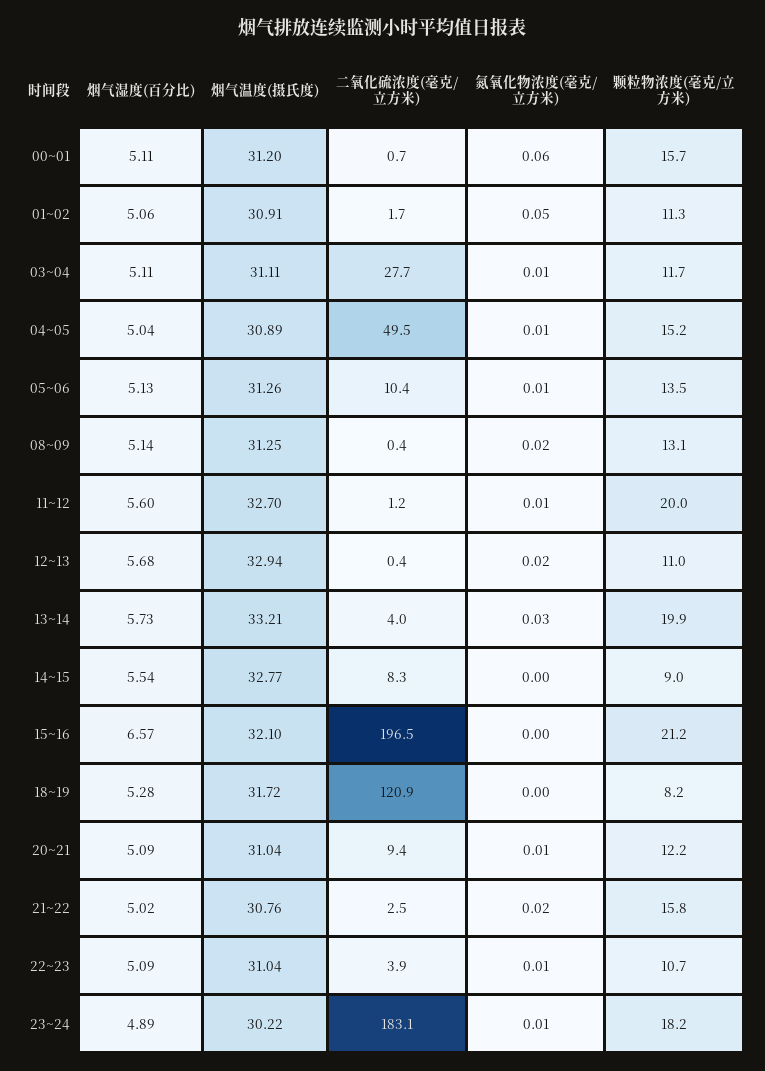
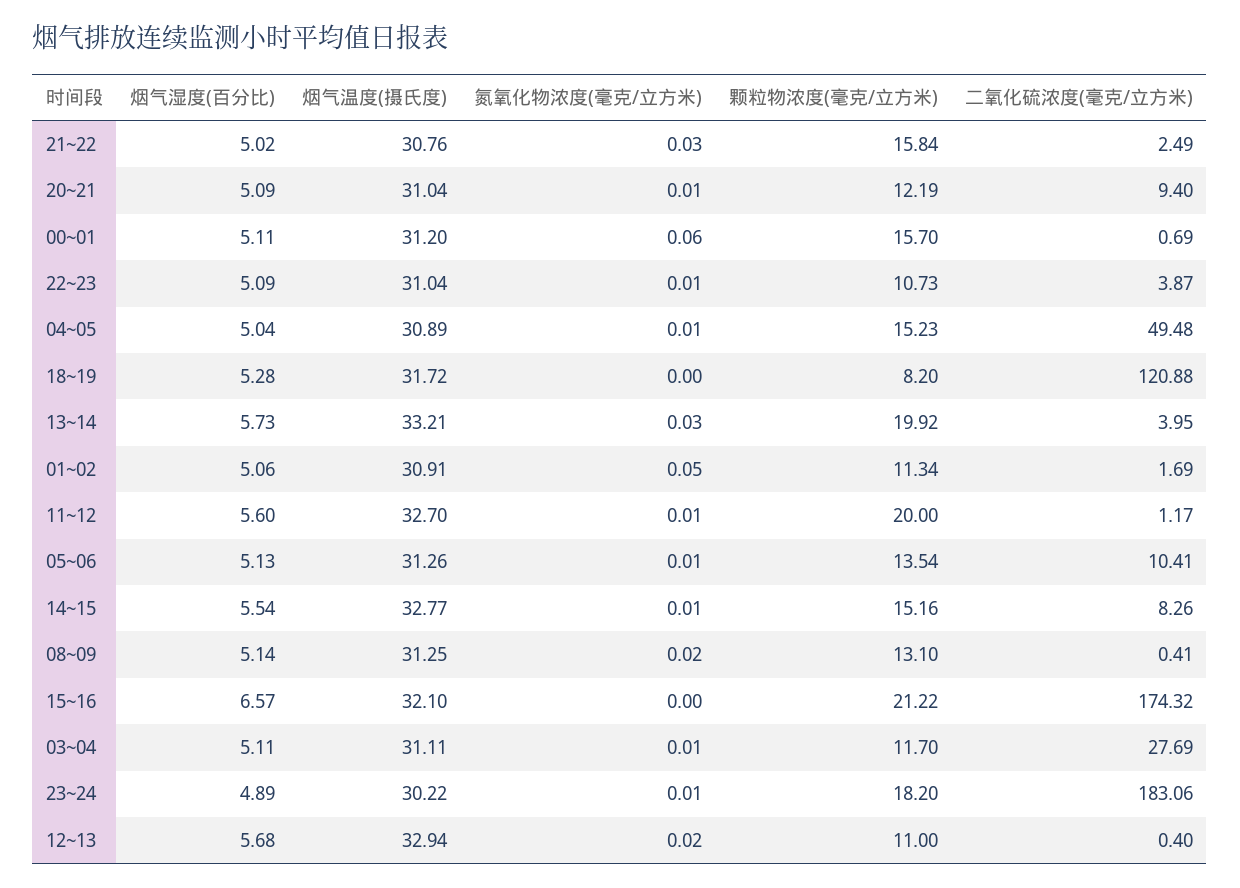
  {
    "烟气湿度(百分比)": {
      "00~01": 5.11,
      "01~02": 5.06,
      "03~04": 5.11,
      "04~05": 5.04,
      "05~06": 5.13,
      "08~09": 5.14,
      "11~12": 5.6,
      "12~13": 5.68,
      "13~14": 5.73,
      "14~15": 5.54,
      "15~16": 6.57,
      "18~19": 5.28,
      "20~21": 5.09,
      "21~22": 5.02,
      "22~23": 5.09,
      "23~24": 4.89
    },
    "烟气温度(摄氏度)": {
      "00~01": 31.2,
      "01~02": 30.91,
      "03~04": 31.11,
      "04~05": 30.89,
      "05~06": 31.26,
      "08~09": 31.25,
      "11~12": 32.7,
      "12~13": 32.94,
      "13~14": 33.21,
      "14~15": 32.77,
      "15~16": 32.1,
      "18~19": 31.72,
      "20~21": 31.04,
      "21~22": 30.76,
      "22~23": 31.04,
      "23~24": 30.22
    },
    "二氧化硫浓度(毫克/立方米)": {
      "00~01": 0.69,
      "01~02": 1.69,
      "03~04": 27.69,
      "04~05": 49.48,
      "05~06": 10.41,
      "08~09": 0.41,
      "11~12": 1.17,
      "12~13": 0.4,
      "13~14": 3.95,
      "14~15": 8.26,
-     "15~16": 196.5,
+     "15~16": 174.32,
      "18~19": 120.88,
      "20~21": 9.4,
      "21~22": 2.49,
      "22~23": 3.87,
      "23~24": 183.06
    },
    "氮氧化物浓度(毫克/立方米)": {
      "00~01": 0.06,
      "01~02": 0.05,
      "03~04": 0.01,
      "04~05": 0.01,
      "05~06": 0.01,
      "08~09": 0.02,
      "11~12": 0.01,
      "12~13": 0.02,
      "13~14": 0.03,
-     "14~15": 0,
+     "14~15": 0.01,
      "15~16": 0,
      "18~19": 0,
      "20~21": 0.01,
-     "21~22": 0.02,
+     "21~22": 0.03,
      "22~23": 0.01,
      "23~24": 0.01
    },
    "颗粒物浓度(毫克/立方米)": {
      "00~01": 15.7,
      "01~02": 11.34,
      "03~04": 11.7,
      "04~05": 15.23,
      "05~06": 13.54,
      "08~09": 13.1,
      "11~12": 20,
      "12~13": 11,
      "13~14": 19.92,
-     "14~15": 9,
+     "14~15": 15.16,
      "15~16": 21.22,
      "18~19": 8.2,
      "20~21": 12.19,
      "21~22": 15.84,
      "22~23": 10.73,
      "23~24": 18.2
    }
  }

